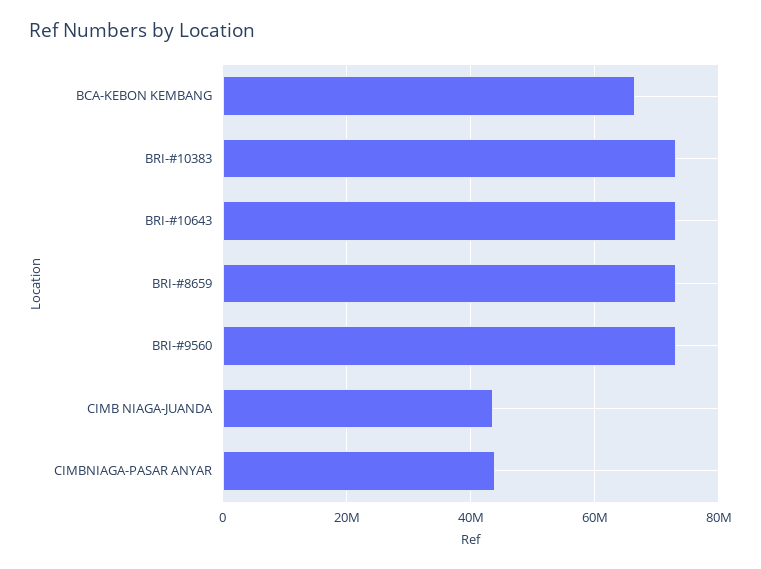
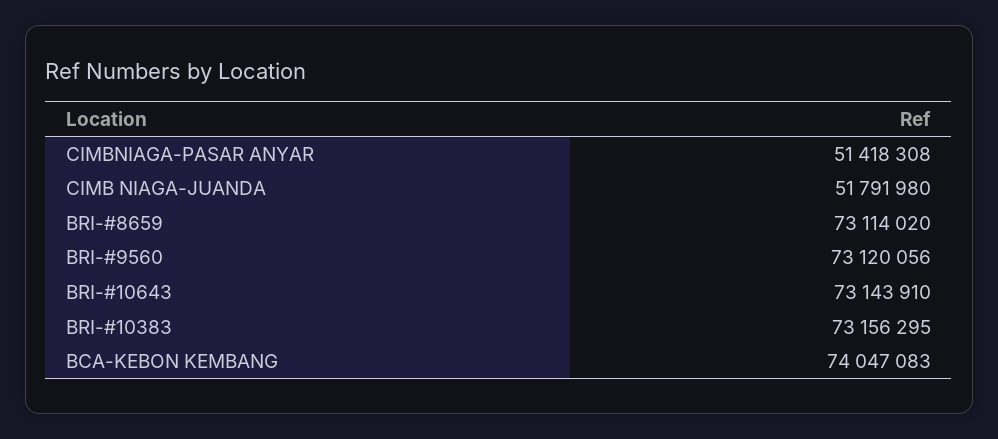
  {
-   "BCA-KEBON KEMBANG": 66000000,
+   "BCA-KEBON KEMBANG": 74047083,
    "BRI-#10383": 73156295,
    "BRI-#10643": 73143910,
    "BRI-#8659": 73114020,
    "BRI-#9560": 73120056,
-   "CIMB NIAGA-JUANDA": 44000000,
+   "CIMB NIAGA-JUANDA": 51791980,
-   "CIMBNIAGA-PASAR ANYAR": 44000000
+   "CIMBNIAGA-PASAR ANYAR": 51418308
  }

